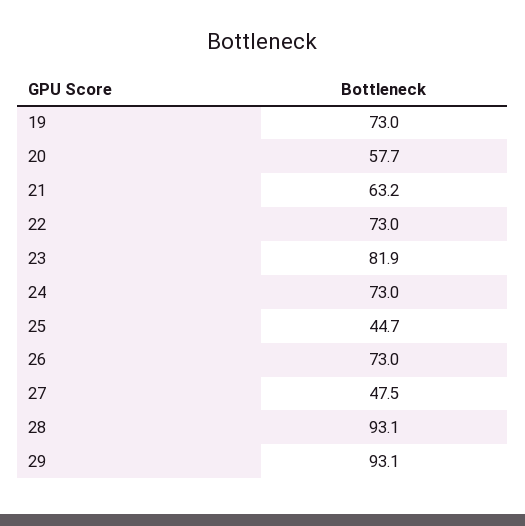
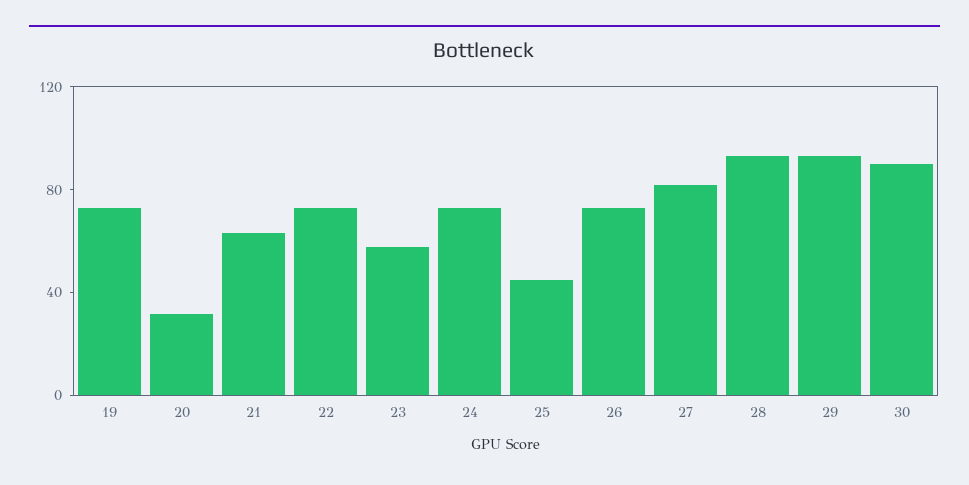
  {
    "19": 73,
-   "20": 57.7,
+   "20": 30,
    "21": 63.2,
    "22": 73,
-   "23": 81.9,
+   "23": 60,
    "24": 73,
    "25": 44.7,
    "26": 73,
-   "27": 47.5,
+   "27": 80,
    "28": 93.1,
-   "29": 93.1
+   "29": 93.1,
+   "30": 90
  }

